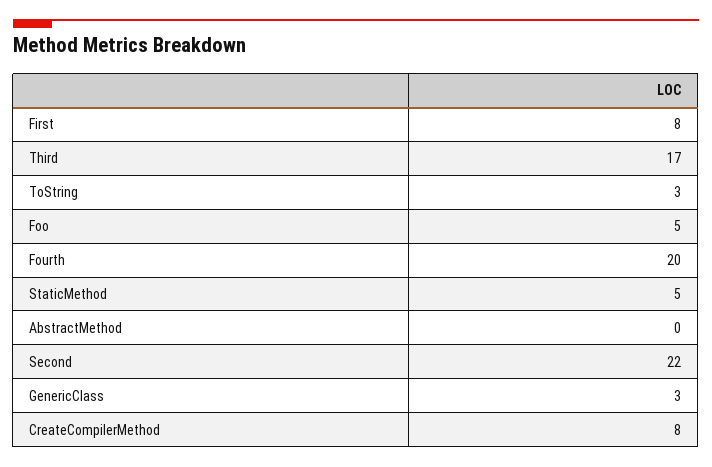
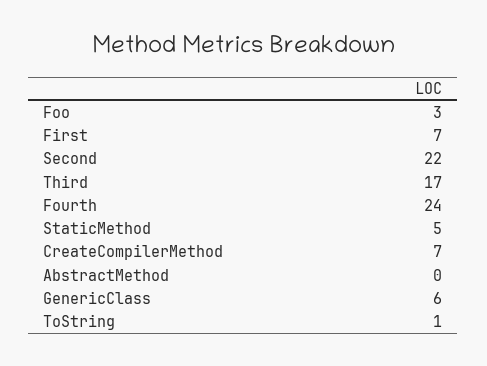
  {
-   "First": 8,
+   "First": 7,
    "Third": 17,
-   "ToString": 3,
+   "ToString": 1,
-   "Foo": 5,
+   "Foo": 3,
-   "Fourth": 20,
+   "Fourth": 24,
    "StaticMethod": 5,
    "AbstractMethod": 0,
    "Second": 22,
-   "GenericClass": 3,
+   "GenericClass": 6,
-   "CreateCompilerMethod": 8
+   "CreateCompilerMethod": 7
  }

